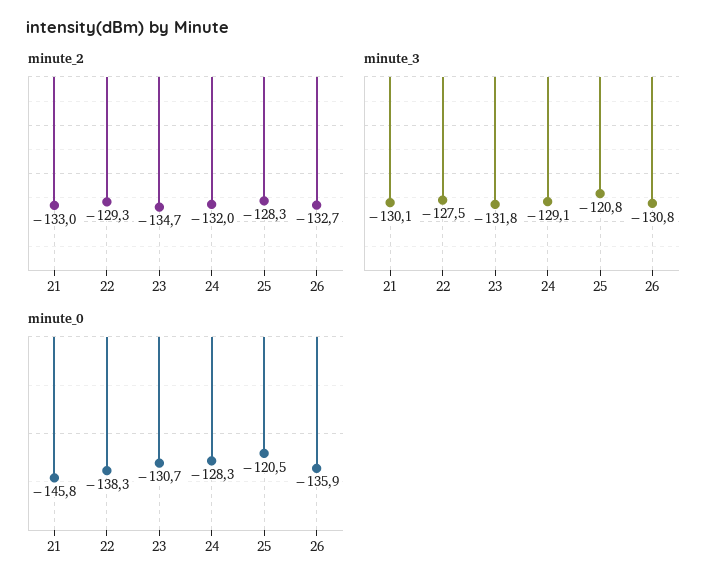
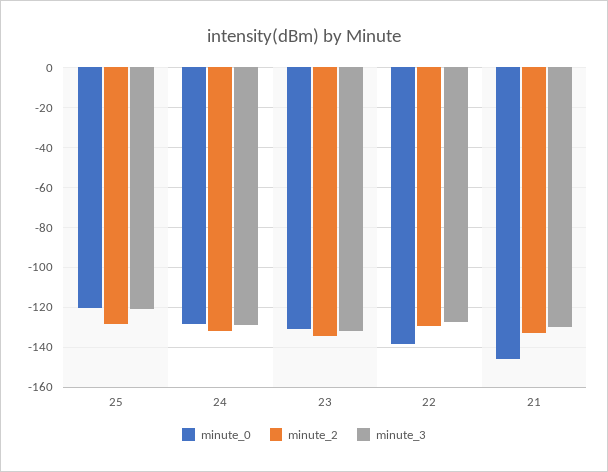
  {
    "minute_2": {
      "21": -133,
      "22": -129.3,
      "23": -134.7,
      "24": -132,
-     "25": -128.3,
+     "25": -128.3
-     "26": -132.7
    },
    "minute_3": {
      "21": -130.1,
      "22": -127.5,
      "23": -131.8,
      "24": -129.1,
-     "25": -120.8,
+     "25": -120.8
-     "26": -130.8
    },
    "minute_0": {
      "21": -145.8,
      "22": -138.3,
      "23": -130.7,
      "24": -128.3,
-     "25": -120.5,
+     "25": -120.5
-     "26": -135.9
    }
  }

